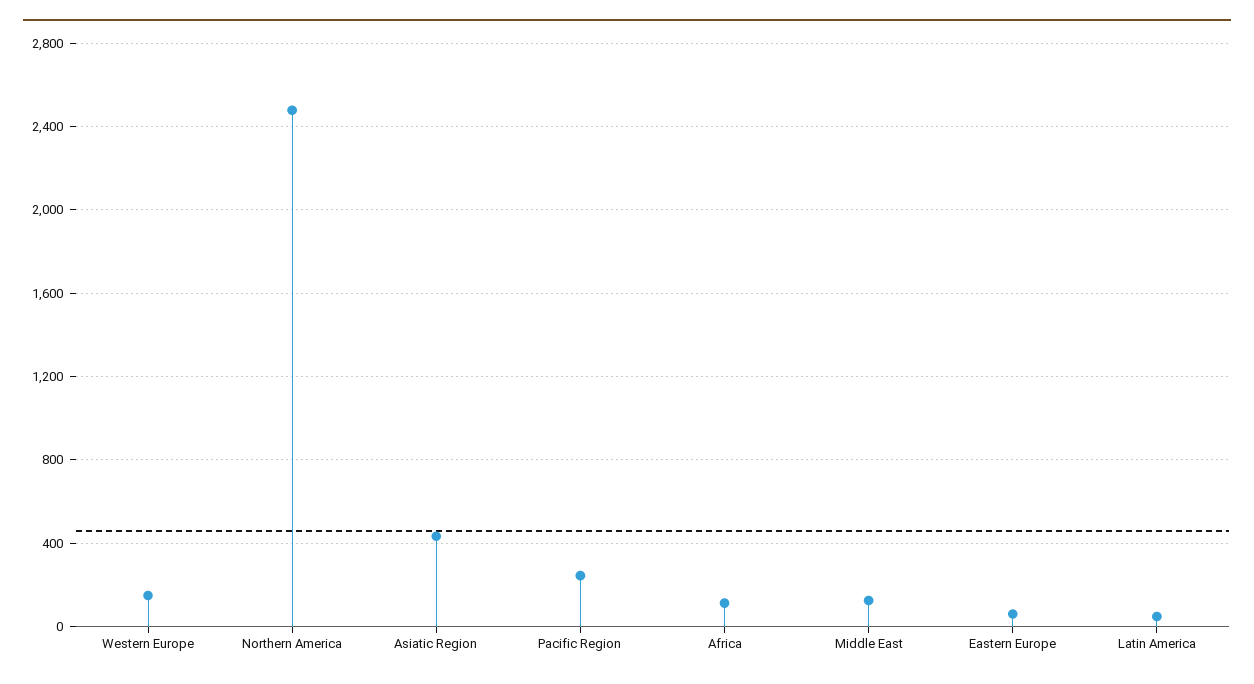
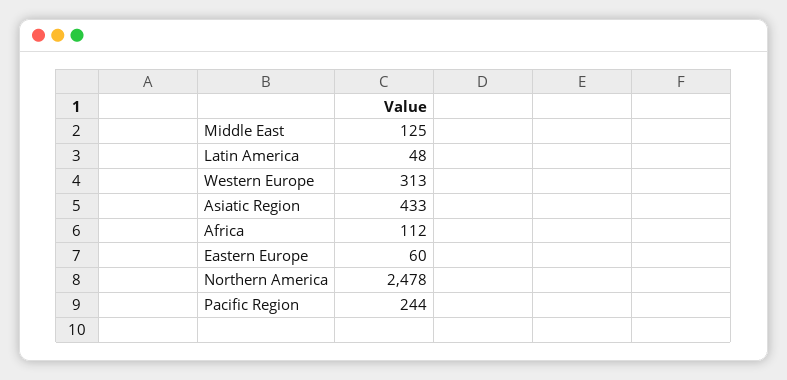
  {
-   "Western Europe": 150,
+   "Western Europe": 313,
    "Northern America": 2478,
    "Asiatic Region": 433,
    "Pacific Region": 244,
    "Africa": 112,
    "Middle East": 125,
    "Eastern Europe": 60,
    "Latin America": 48
  }

